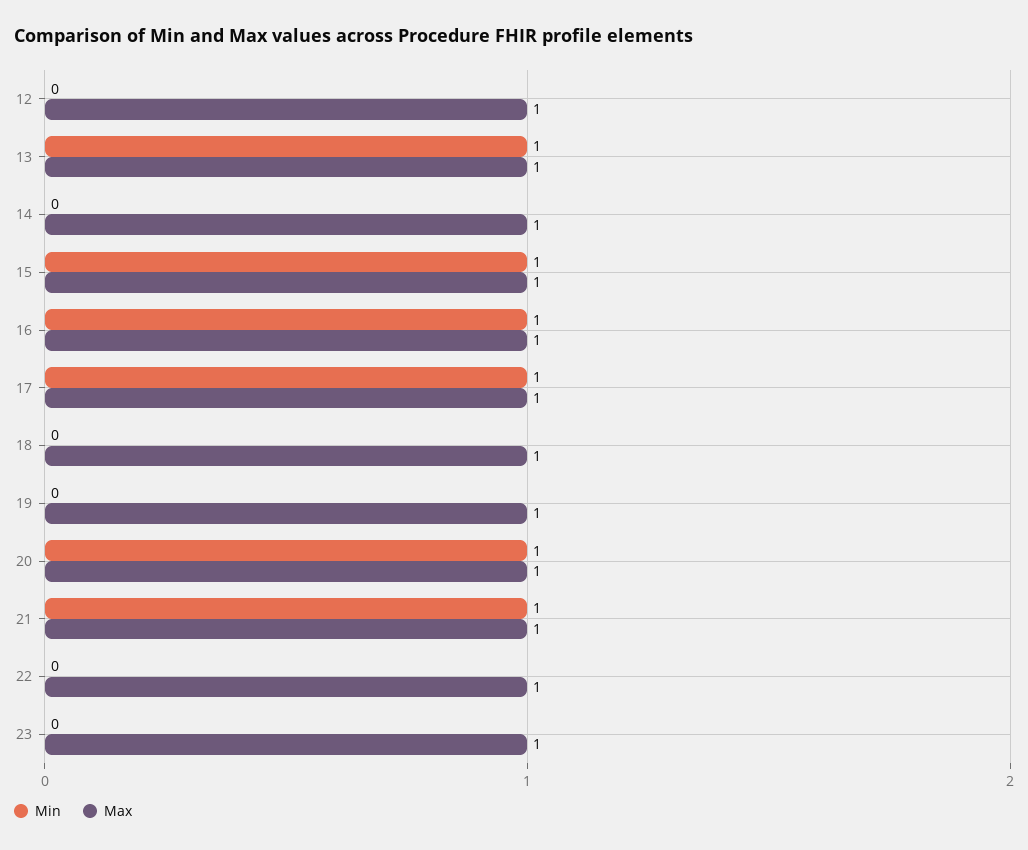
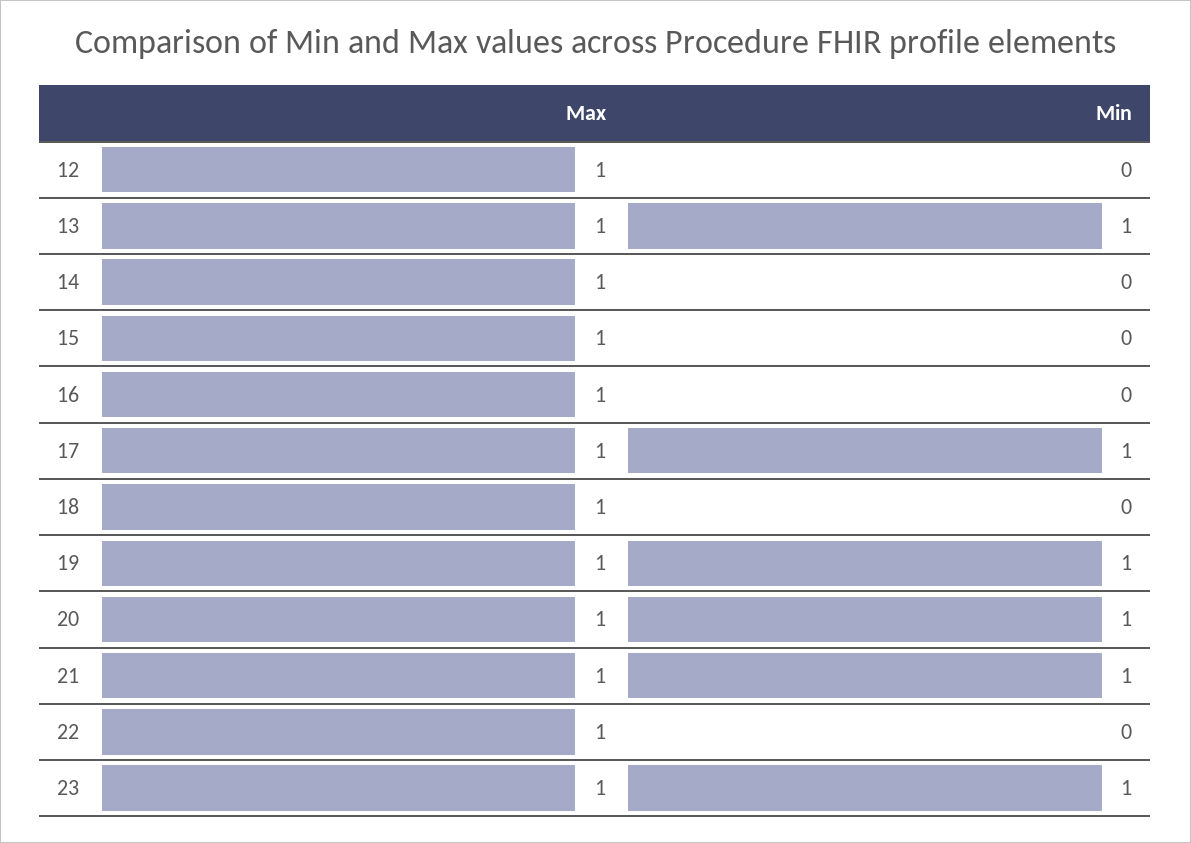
  {
    "Min": {
      "12": 0,
      "13": 1,
      "14": 0,
-     "15": 1,
+     "15": 0,
-     "16": 1,
+     "16": 0,
      "17": 1,
      "18": 0,
-     "19": 0,
+     "19": 1,
      "20": 1,
      "21": 1,
      "22": 0,
-     "23": 0
+     "23": 1
    },
    "Max": {
      "12": 1,
      "13": 1,
      "14": 1,
      "15": 1,
      "16": 1,
      "17": 1,
      "18": 1,
      "19": 1,
      "20": 1,
      "21": 1,
      "22": 1,
      "23": 1
    }
  }

